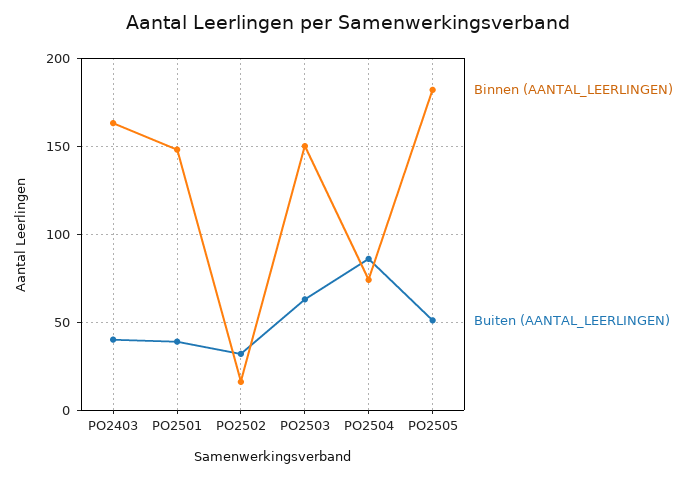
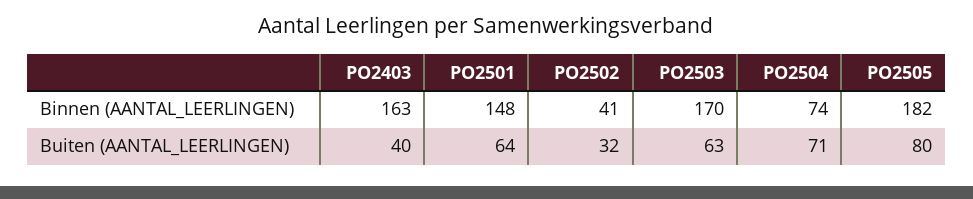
  {
    "Binnen (AANTAL_LEERLINGEN)": {
      "PO2403": 163,
      "PO2501": 148,
-     "PO2502": 15,
+     "PO2502": 41,
-     "PO2503": 150,
+     "PO2503": 170,
      "PO2504": 74,
      "PO2505": 182
    },
    "Buiten (AANTAL_LEERLINGEN)": {
      "PO2403": 40,
-     "PO2501": 40,
+     "PO2501": 64,
      "PO2502": 32,
      "PO2503": 63,
-     "PO2504": 85,
+     "PO2504": 71,
-     "PO2505": 50
+     "PO2505": 80
    }
  }

